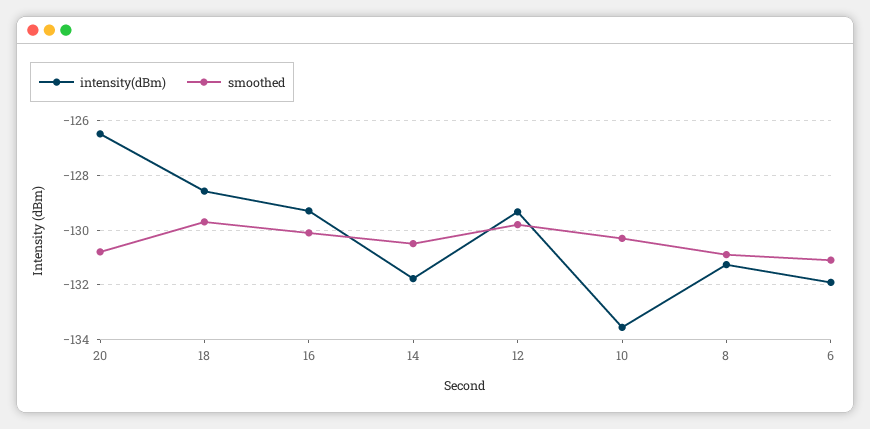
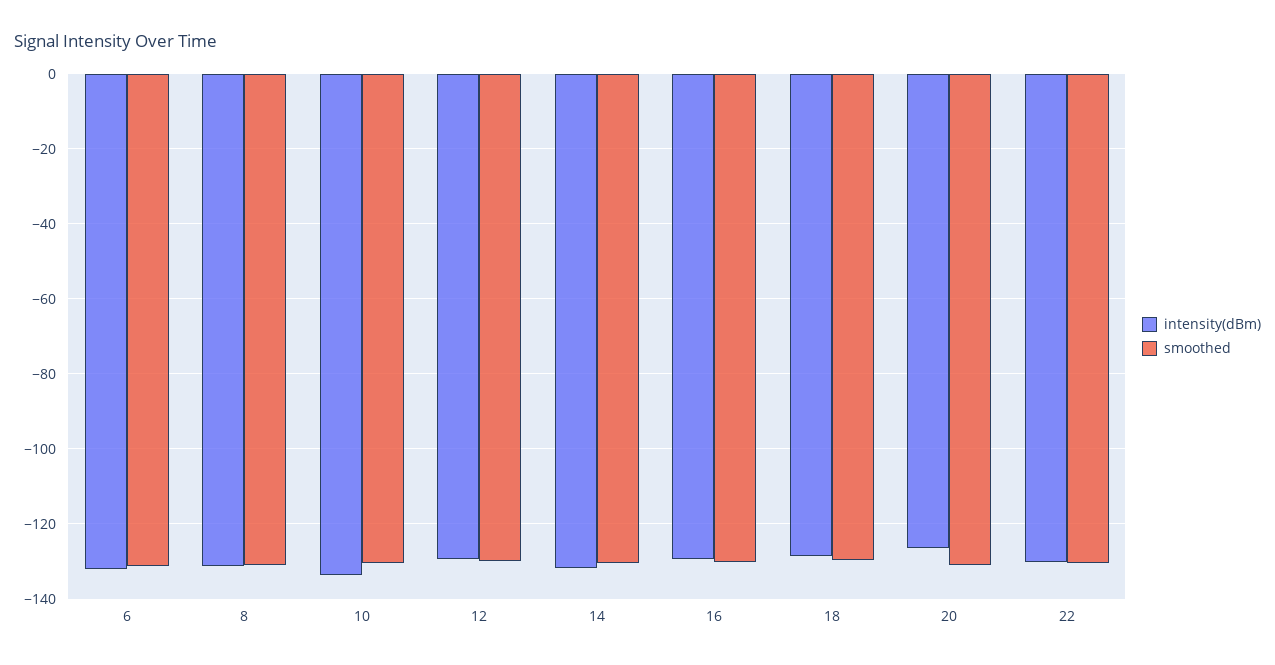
  {
    "intensity(dBm)": {
      "20": -126.5,
      "18": -128.5,
      "16": -129.25,
      "14": -131.75,
      "12": -129.25,
      "10": -133.5,
      "8": -131.25,
-     "6": -132
+     "6": -132,
+     "22": -130
    },
    "smoothed": {
      "20": -130.75,
      "18": -129.75,
      "16": -130,
      "14": -130.5,
      "12": -129.75,
      "10": -130.25,
      "8": -131,
-     "6": -131
+     "6": -131,
+     "22": -130
    }
  }

